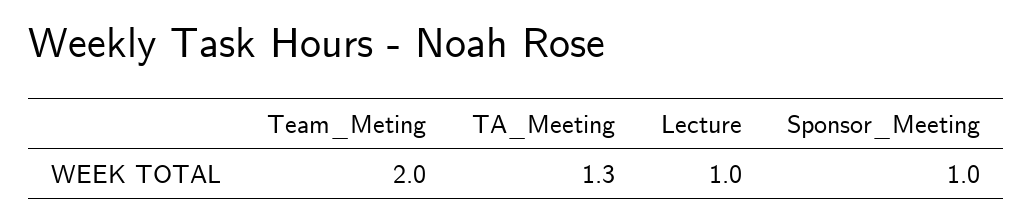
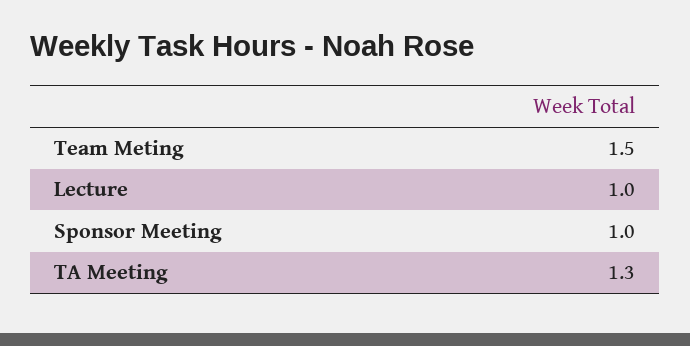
  {
-   "Team_Meting": 2,
+   "Team_Meting": 1.5,
    "TA_Meeting": 1.3,
    "Lecture": 1,
    "Sponsor_Meeting": 1
  }

